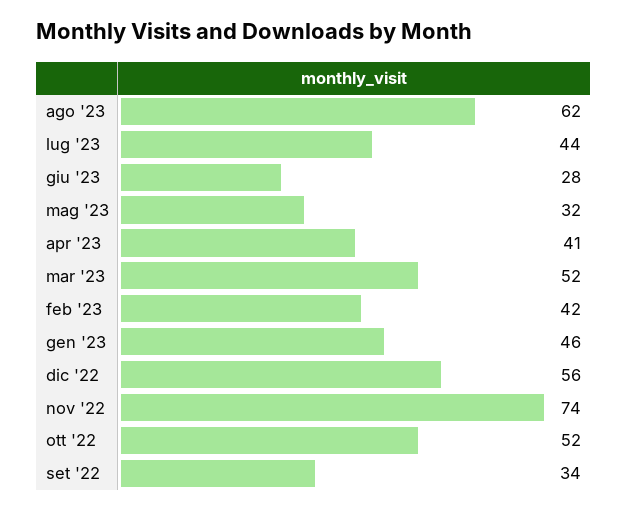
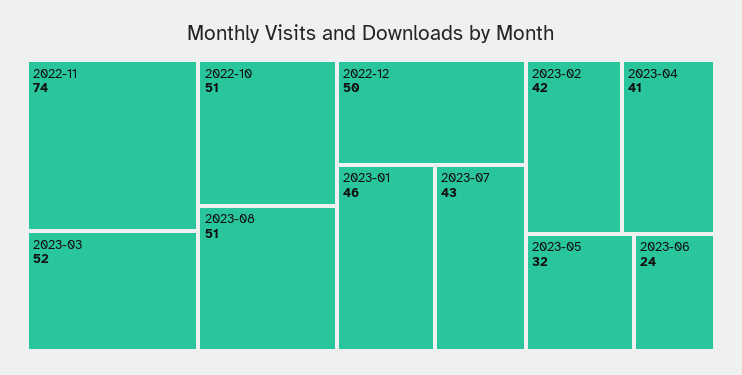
  {
-   "ago '23": 62,
+   "ago '23": 51,
-   "lug '23": 44,
+   "lug '23": 43,
-   "giu '23": 28,
+   "giu '23": 24,
    "mag '23": 32,
    "apr '23": 41,
    "mar '23": 52,
    "feb '23": 42,
    "gen '23": 46,
-   "dic '22": 56,
+   "dic '22": 50,
    "nov '22": 74,
-   "ott '22": 52,
+   "ott '22": 51
-   "set '22": 34
  }

